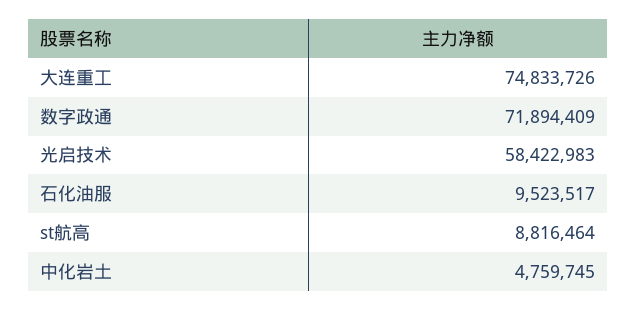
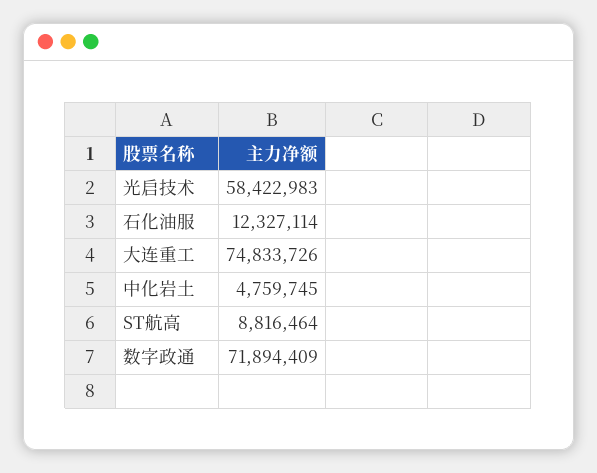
  {
    "大连重工": 74833726,
    "数字政通": 71894409,
    "光启技术": 58422983,
-   "石化油服": 9523517,
+   "石化油服": 12327114,
    "st航高": 8816464,
    "中化岩土": 4759745
  }

